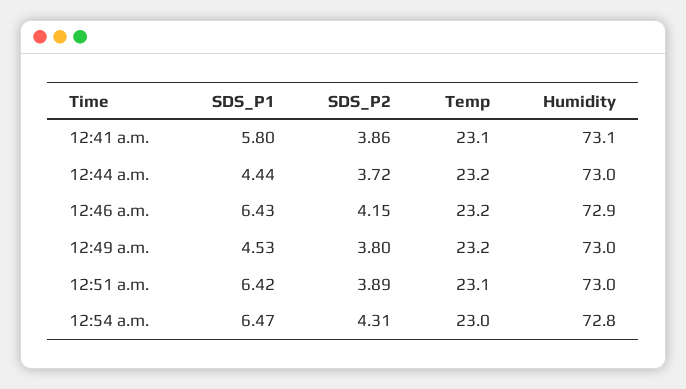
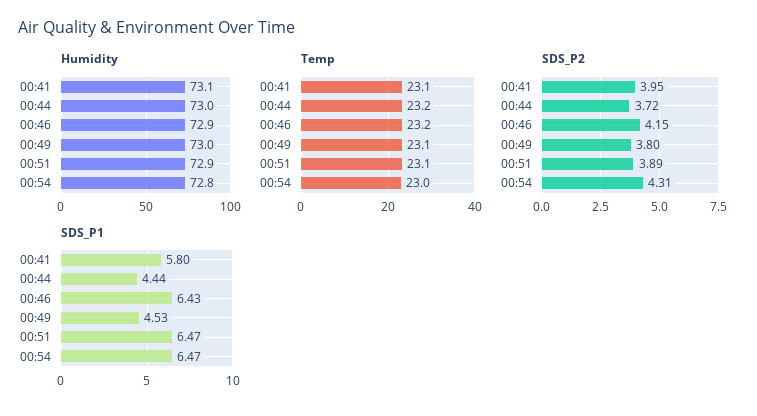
  {
    "SDS_P1": {
      "12:41 a.m.": 5.8,
      "12:44 a.m.": 4.44,
      "12:46 a.m.": 6.43,
      "12:49 a.m.": 4.53,
-     "12:51 a.m.": 6.42,
+     "12:51 a.m.": 6.47,
      "12:54 a.m.": 6.47
    },
    "SDS_P2": {
-     "12:41 a.m.": 3.86,
+     "12:41 a.m.": 3.95,
      "12:44 a.m.": 3.72,
      "12:46 a.m.": 4.15,
      "12:49 a.m.": 3.8,
      "12:51 a.m.": 3.89,
      "12:54 a.m.": 4.31
    },
    "Temp": {
      "12:41 a.m.": 23.1,
      "12:44 a.m.": 23.2,
      "12:46 a.m.": 23.2,
-     "12:49 a.m.": 23.2,
+     "12:49 a.m.": 23.1,
      "12:51 a.m.": 23.1,
      "12:54 a.m.": 23
    },
    "Humidity": {
      "12:41 a.m.": 73.1,
      "12:44 a.m.": 73,
      "12:46 a.m.": 72.9,
      "12:49 a.m.": 73,
-     "12:51 a.m.": 73,
+     "12:51 a.m.": 72.9,
      "12:54 a.m.": 72.8
    }
  }

